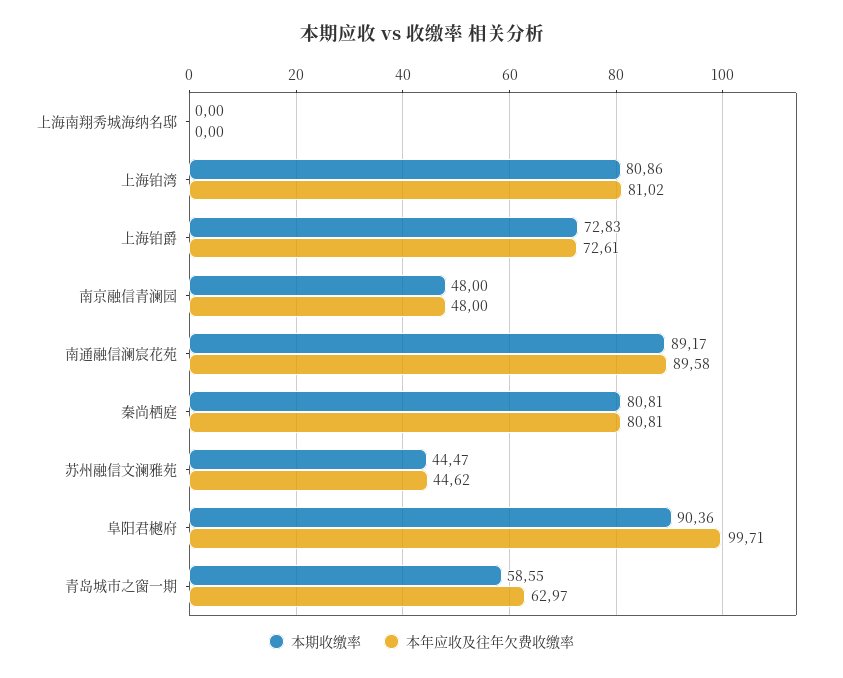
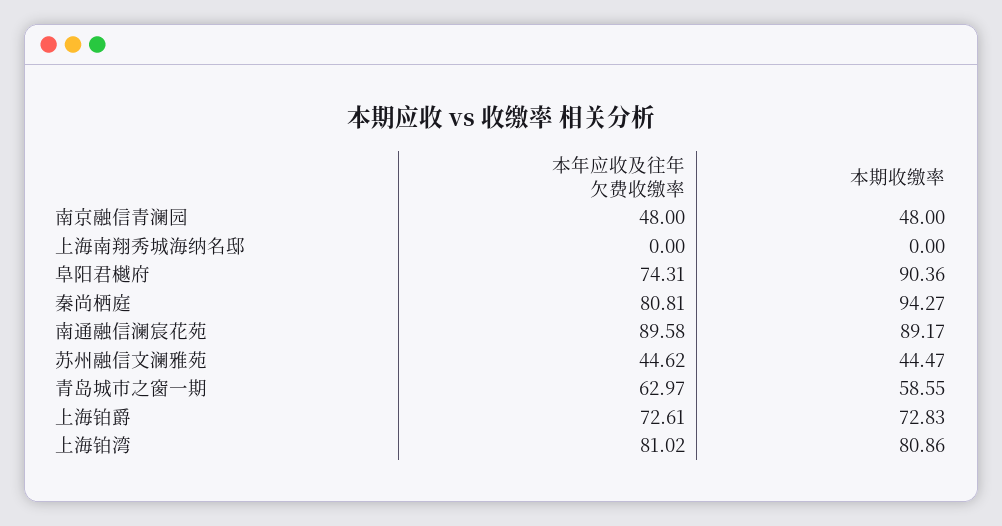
  {
    "本期收缴率": {
      "上海南翔秀城海纳名邸": 0,
      "上海铂湾": 80.86,
      "上海铂爵": 72.83,
      "南京融信青澜园": 48,
      "南通融信澜宸花苑": 89.17,
-     "秦尚栖庭": 80.81,
+     "秦尚栖庭": 94.27,
      "苏州融信文澜雅苑": 44.47,
      "阜阳君樾府": 90.36,
      "青岛城市之窗一期": 58.55
    },
    "本年应收及往年欠费收缴率": {
      "上海南翔秀城海纳名邸": 0,
      "上海铂湾": 81.02,
      "上海铂爵": 72.61,
      "南京融信青澜园": 48,
      "南通融信澜宸花苑": 89.58,
      "秦尚栖庭": 80.81,
      "苏州融信文澜雅苑": 44.62,
-     "阜阳君樾府": 99.71,
+     "阜阳君樾府": 74.31,
      "青岛城市之窗一期": 62.97
    }
  }

